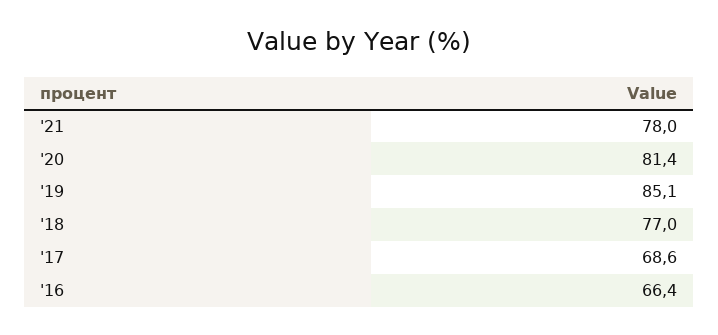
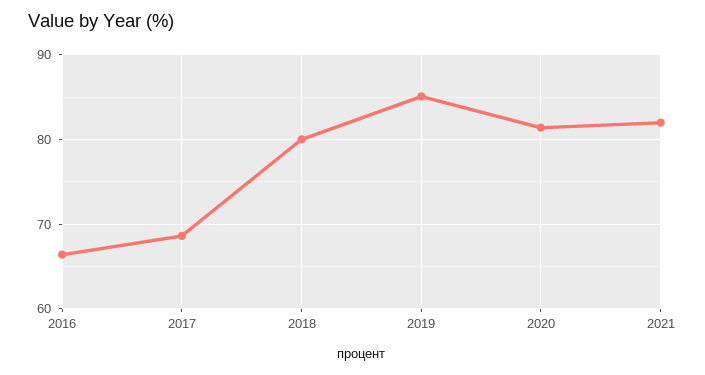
  {
-   "'21": 78,
+   "'21": 82,
    "'20": 81.4,
    "'19": 85.1,
-   "'18": 77,
+   "'18": 80,
    "'17": 68.6,
    "'16": 66.4
  }

